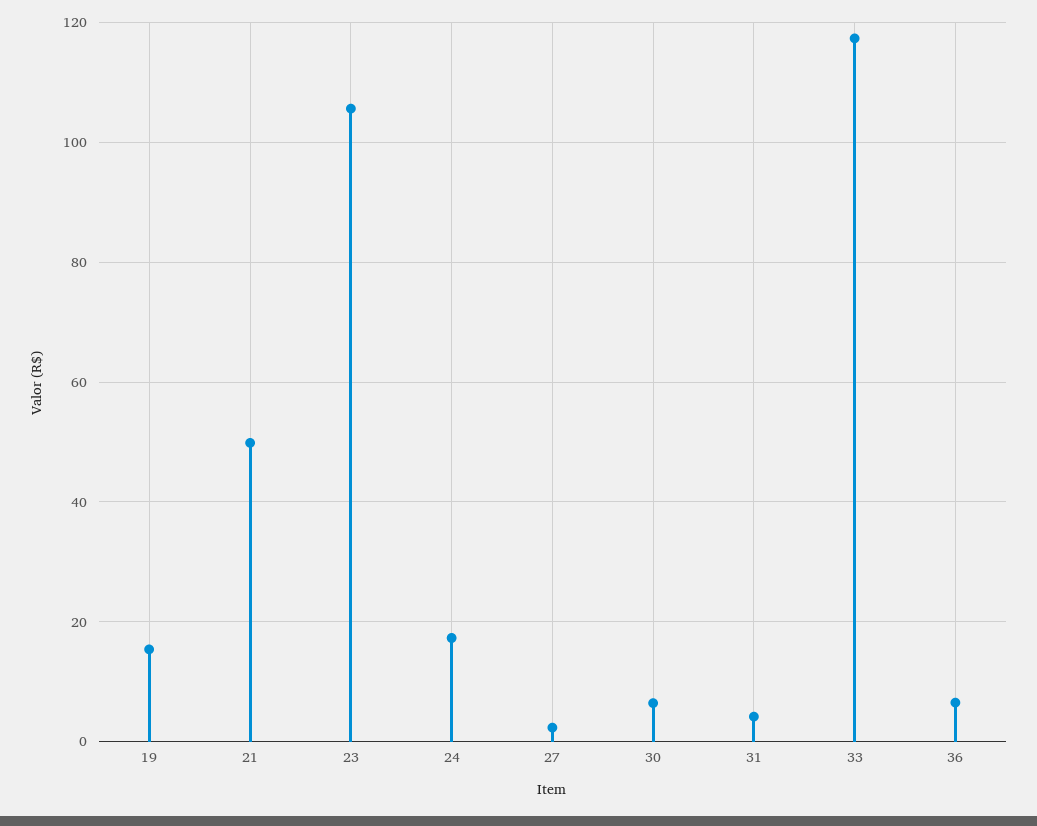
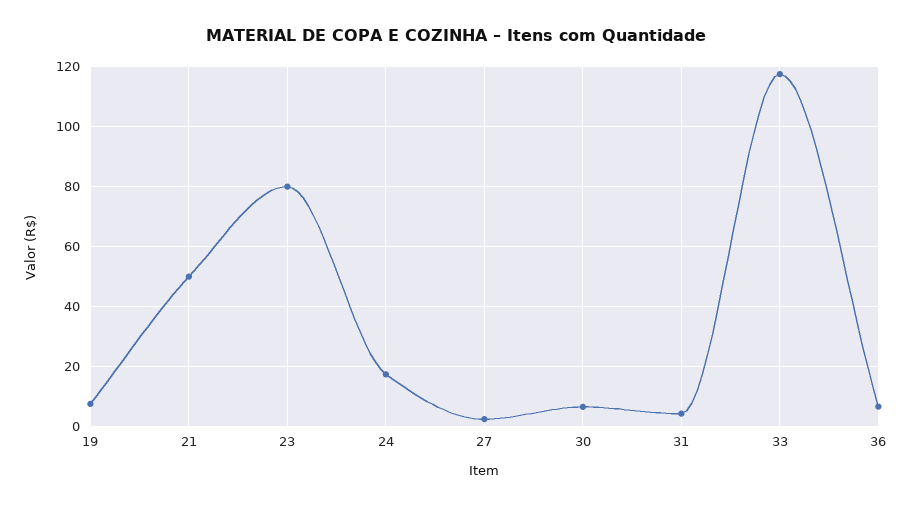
  {
-   "19": 16,
+   "19": 7.5,
    "21": 50,
-   "23": 106,
+   "23": 80,
    "24": 18,
    "27": 2,
    "30": 6,
    "31": 4,
    "33": 118,
    "36": 6
  }

